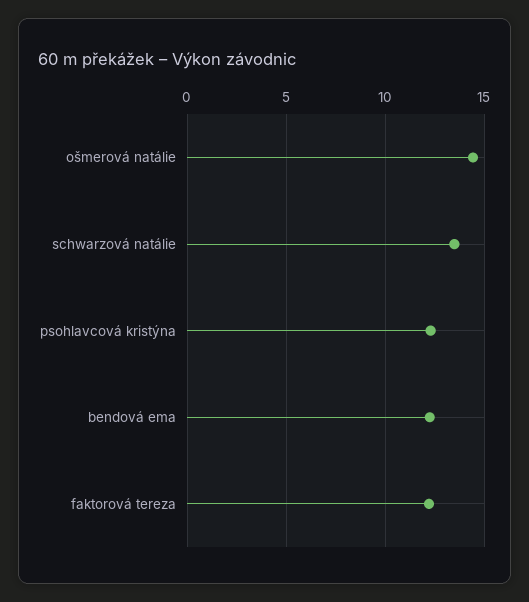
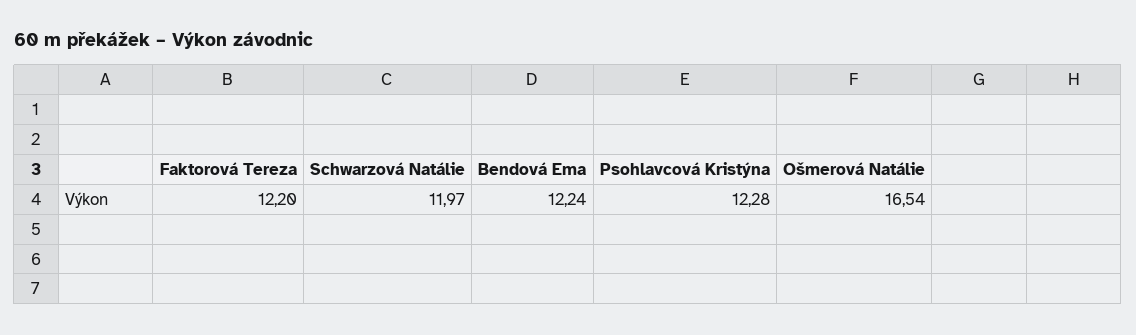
  {
-   "ošmerová natálie": 14.5,
+   "ošmerová natálie": 16.54,
-   "schwarzová natálie": 13.5,
+   "schwarzová natálie": 11.97,
    "psohlavcová kristýna": 12.28,
    "bendová ema": 12.24,
    "faktorová tereza": 12.2
  }

